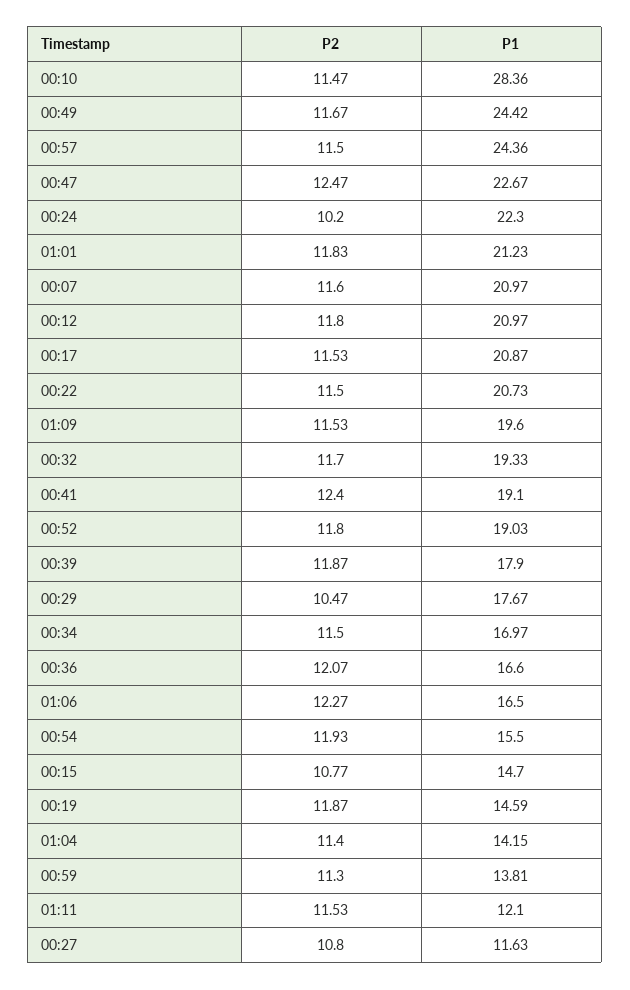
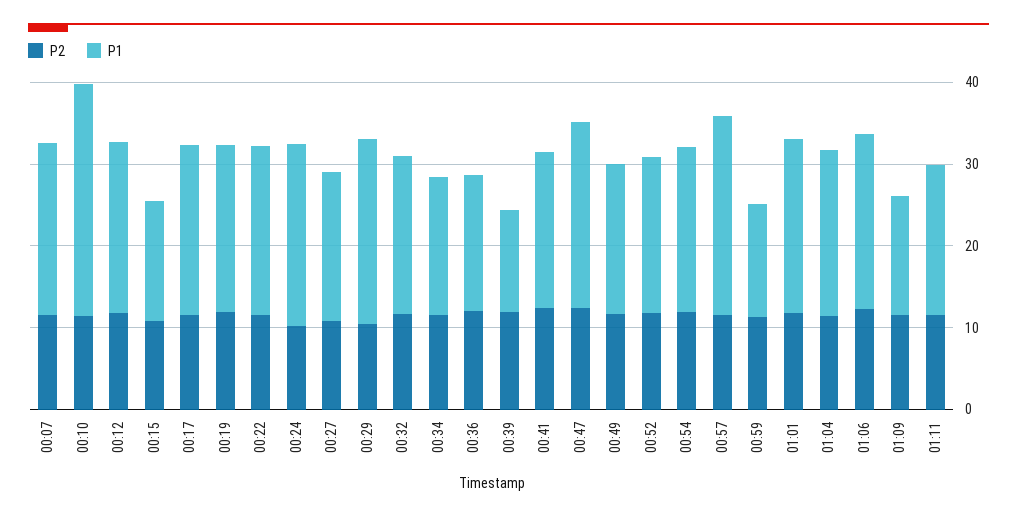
  {
    "P2": {
      "00:10": 11.47,
      "00:49": 11.67,
      "00:57": 11.5,
      "00:47": 12.47,
      "00:24": 10.2,
      "01:01": 11.83,
      "00:07": 11.6,
      "00:12": 11.8,
      "00:17": 11.53,
      "00:22": 11.5,
      "01:09": 11.53,
      "00:32": 11.7,
      "00:41": 12.4,
      "00:52": 11.8,
      "00:39": 11.87,
      "00:29": 10.47,
      "00:34": 11.5,
      "00:36": 12.07,
      "01:06": 12.27,
      "00:54": 11.93,
      "00:15": 10.77,
      "00:19": 11.87,
      "01:04": 11.4,
      "00:59": 11.3,
      "01:11": 11.53,
      "00:27": 10.8
    },
    "P1": {
      "00:10": 28.36,
-     "00:49": 24.42,
+     "00:49": 18,
      "00:57": 24.36,
      "00:47": 22.67,
      "00:24": 22.3,
      "01:01": 21.23,
      "00:07": 20.97,
      "00:12": 20.97,
      "00:17": 20.87,
      "00:22": 20.73,
-     "01:09": 19.6,
+     "01:09": 14,
      "00:32": 19.33,
      "00:41": 19.1,
      "00:52": 19.03,
-     "00:39": 17.9,
+     "00:39": 12,
-     "00:29": 17.67,
+     "00:29": 22,
      "00:34": 16.97,
      "00:36": 16.6,
-     "01:06": 16.5,
+     "01:06": 22,
-     "00:54": 15.5,
+     "00:54": 20,
      "00:15": 14.7,
-     "00:19": 14.59,
+     "00:19": 20,
-     "01:04": 14.15,
+     "01:04": 20,
      "00:59": 13.81,
-     "01:11": 12.1,
+     "01:11": 18,
-     "00:27": 11.63
+     "00:27": 18
    }
  }

